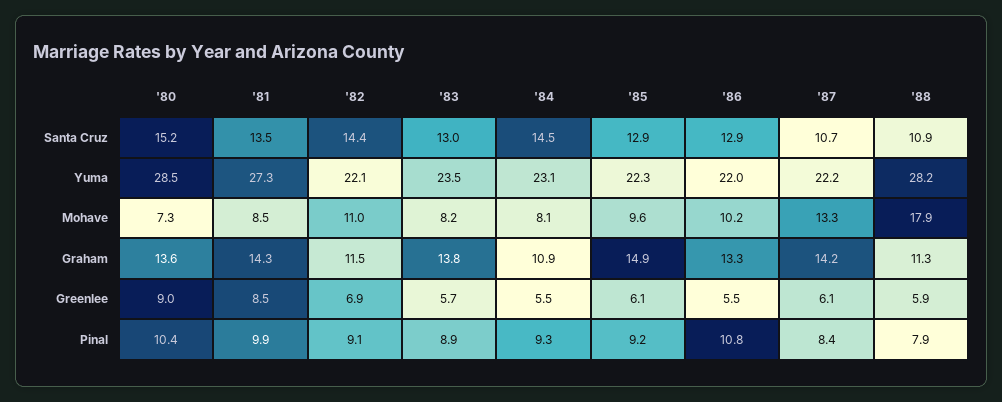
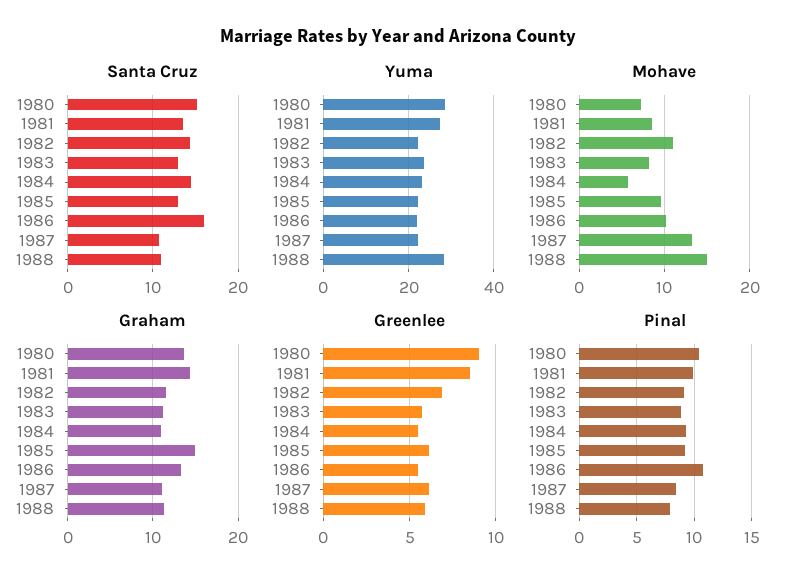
  {
    "Santa Cruz": {
      "'80": 15.2,
      "'81": 13.5,
      "'82": 14.4,
      "'83": 13,
      "'84": 14.5,
      "'85": 12.9,
-     "'86": 12.9,
+     "'86": 16,
      "'87": 10.7,
      "'88": 10.9
    },
    "Yuma": {
      "'80": 28.5,
      "'81": 27.3,
      "'82": 22.1,
      "'83": 23.5,
      "'84": 23.1,
      "'85": 22.3,
      "'86": 22,
      "'87": 22.2,
      "'88": 28.2
    },
    "Mohave": {
      "'80": 7.3,
      "'81": 8.5,
      "'82": 11,
      "'83": 8.2,
-     "'84": 8.1,
+     "'84": 6,
      "'85": 9.6,
      "'86": 10.2,
      "'87": 13.3,
-     "'88": 17.9
+     "'88": 15
    },
    "Graham": {
      "'80": 13.6,
      "'81": 14.3,
      "'82": 11.5,
-     "'83": 13.8,
+     "'83": 11,
      "'84": 10.9,
      "'85": 14.9,
      "'86": 13.3,
-     "'87": 14.2,
+     "'87": 11,
      "'88": 11.3
    },
    "Greenlee": {
      "'80": 9,
      "'81": 8.5,
      "'82": 6.9,
      "'83": 5.7,
      "'84": 5.5,
      "'85": 6.1,
      "'86": 5.5,
      "'87": 6.1,
      "'88": 5.9
    },
    "Pinal": {
      "'80": 10.4,
      "'81": 9.9,
      "'82": 9.1,
      "'83": 8.9,
      "'84": 9.3,
      "'85": 9.2,
      "'86": 10.8,
      "'87": 8.4,
      "'88": 7.9
    }
  }

